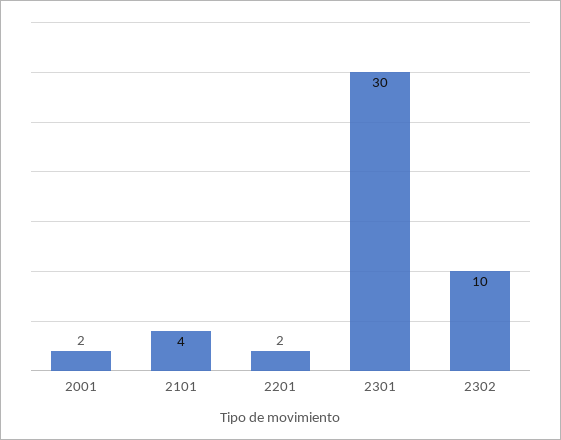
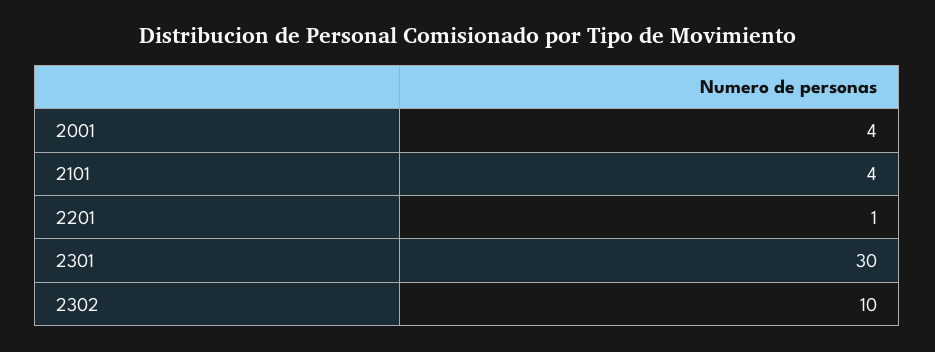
  {
-   "2001": 2,
+   "2001": 4,
    "2101": 4,
-   "2201": 2,
+   "2201": 1,
    "2301": 30,
    "2302": 10
  }

